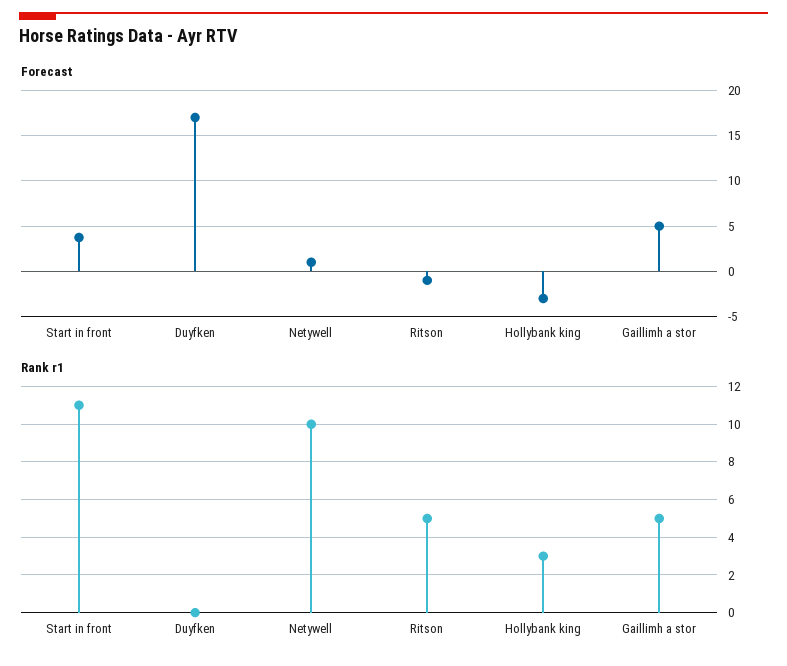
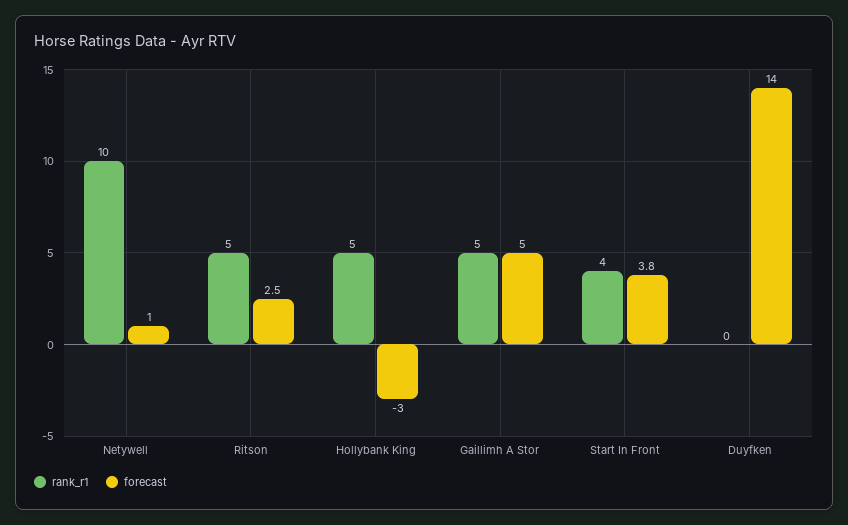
  {
    "Forecast": {
      "Start in front": 3.8,
-     "Duyfken": 17,
+     "Duyfken": 14,
      "Netywell": 1,
-     "Ritson": -1,
+     "Ritson": 2.5,
      "Hollybank king": -3,
      "Gaillimh a stor": 5
    },
    "Rank r1": {
-     "Start in front": 11,
+     "Start in front": 4,
      "Duyfken": 0,
      "Netywell": 10,
      "Ritson": 5,
-     "Hollybank king": 3,
+     "Hollybank king": 5,
      "Gaillimh a stor": 5
    }
  }

